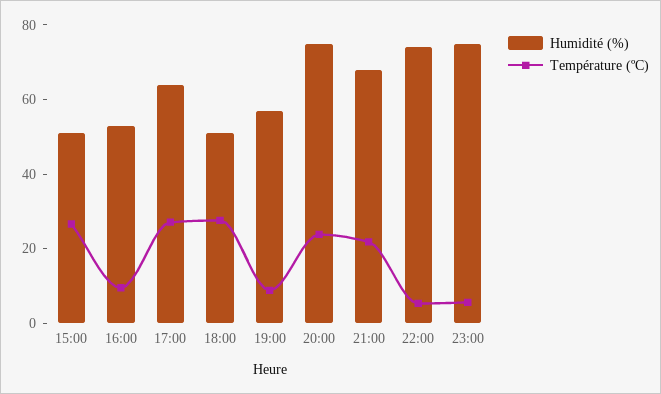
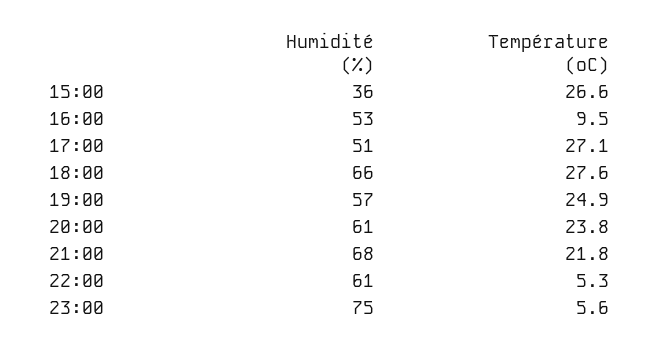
  {
    "Humidité (%)": {
-     "15:00": 50,
+     "15:00": 36,
      "16:00": 53,
-     "17:00": 65,
+     "17:00": 51,
-     "18:00": 50,
+     "18:00": 66,
      "19:00": 57,
-     "20:00": 75,
+     "20:00": 61,
      "21:00": 68,
-     "22:00": 75,
+     "22:00": 61,
      "23:00": 75
    },
    "Température (ºC)": {
      "15:00": 26.6,
      "16:00": 9.5,
      "17:00": 27.1,
      "18:00": 27.6,
-     "19:00": 10,
+     "19:00": 24.9,
      "20:00": 23.8,
      "21:00": 21.8,
      "22:00": 5.3,
      "23:00": 5.6
    }
  }

